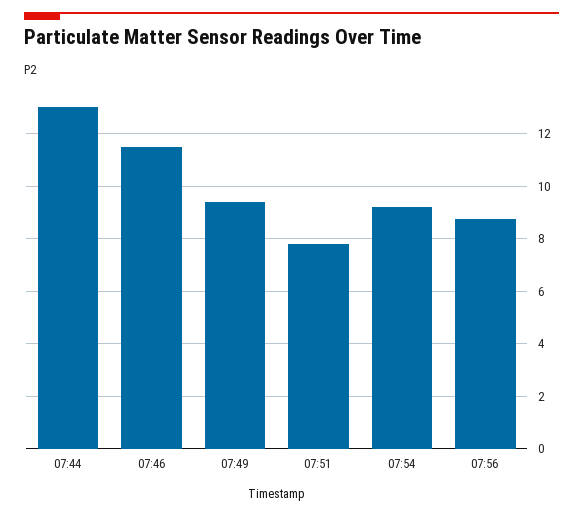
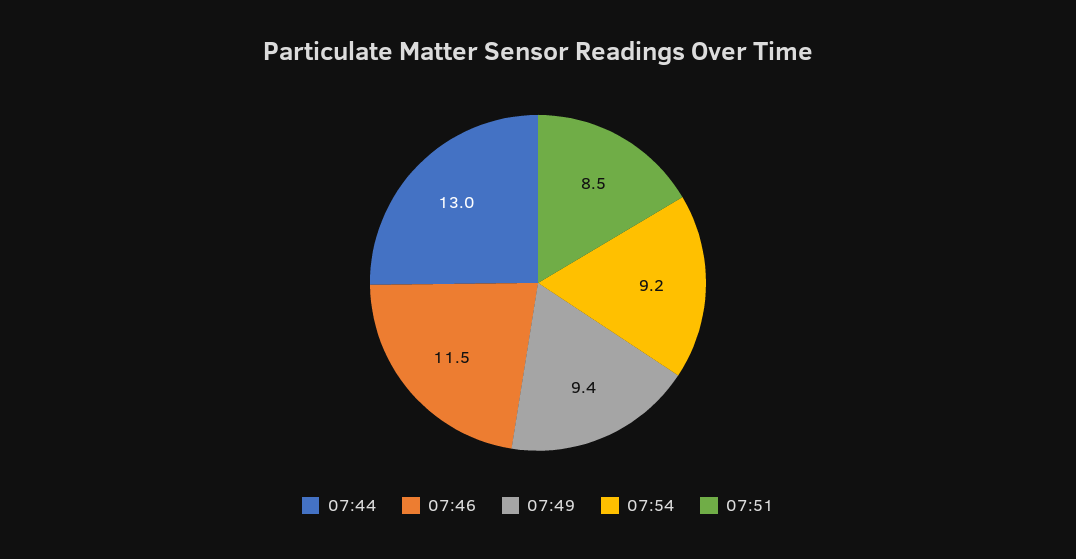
  {
    "07:44": 13,
    "07:46": 11.5,
    "07:49": 9.4,
-   "07:51": 7.75,
+   "07:51": 8.5,
-   "07:54": 9.2,
+   "07:54": 9.2
-   "07:56": 8.75
  }

